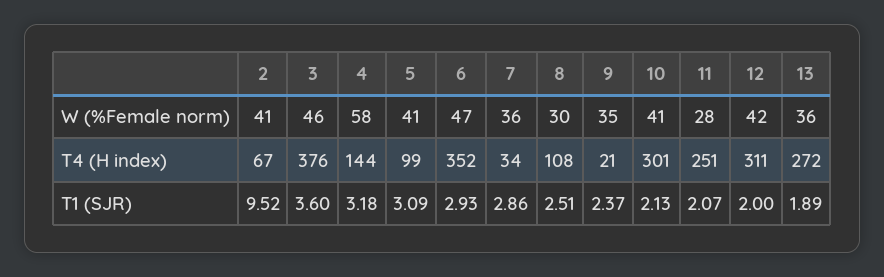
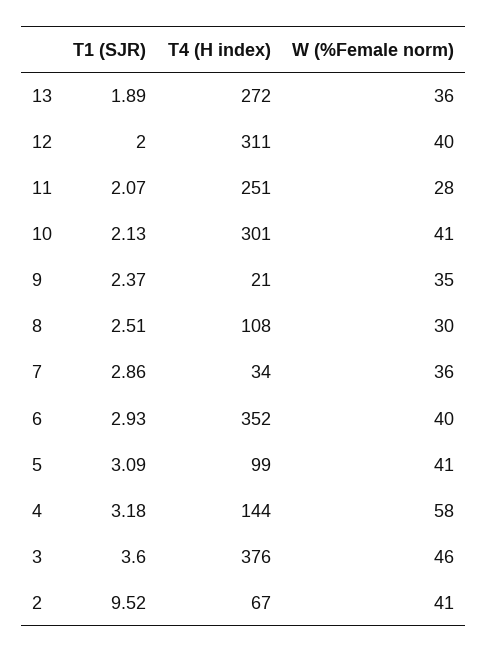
  {
    "2": {
      "W (%Female norm)": 41,
      "T4 (H index)": 67,
      "T1 (SJR)": 9.52
    },
    "3": {
      "W (%Female norm)": 46,
      "T4 (H index)": 376,
      "T1 (SJR)": 3.6
    },
    "4": {
      "W (%Female norm)": 58,
      "T4 (H index)": 144,
      "T1 (SJR)": 3.18
    },
    "5": {
      "W (%Female norm)": 41,
      "T4 (H index)": 99,
      "T1 (SJR)": 3.09
    },
    "6": {
-     "W (%Female norm)": 47,
+     "W (%Female norm)": 40,
      "T4 (H index)": 352,
      "T1 (SJR)": 2.93
    },
    "7": {
      "W (%Female norm)": 36,
      "T4 (H index)": 34,
      "T1 (SJR)": 2.86
    },
    "8": {
      "W (%Female norm)": 30,
      "T4 (H index)": 108,
      "T1 (SJR)": 2.51
    },
    "9": {
      "W (%Female norm)": 35,
      "T4 (H index)": 21,
      "T1 (SJR)": 2.37
    },
    "10": {
      "W (%Female norm)": 41,
      "T4 (H index)": 301,
      "T1 (SJR)": 2.13
    },
    "11": {
      "W (%Female norm)": 28,
      "T4 (H index)": 251,
      "T1 (SJR)": 2.07
    },
    "12": {
-     "W (%Female norm)": 42,
+     "W (%Female norm)": 40,
      "T4 (H index)": 311,
      "T1 (SJR)": 2
    },
    "13": {
      "W (%Female norm)": 36,
      "T4 (H index)": 272,
      "T1 (SJR)": 1.89
    }
  }

